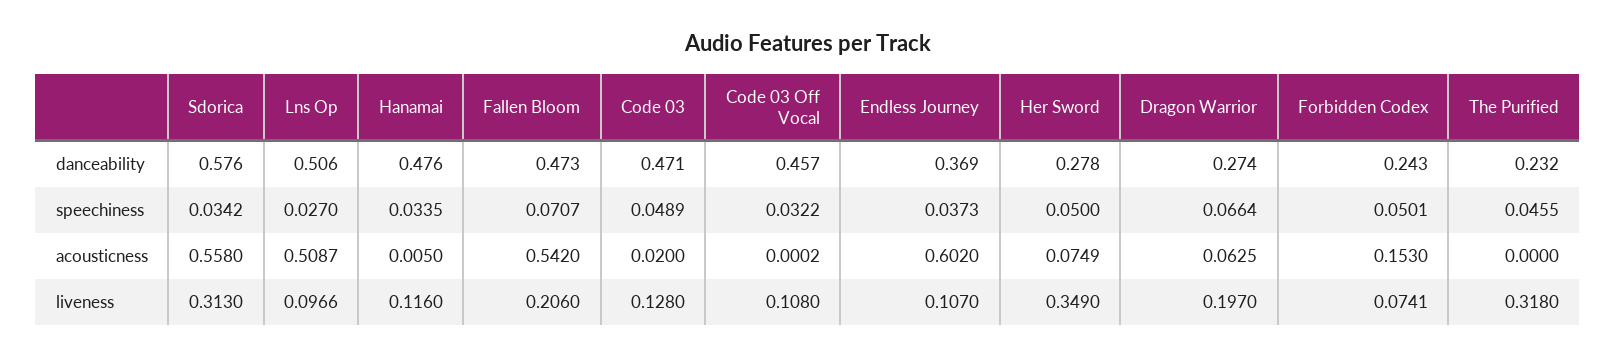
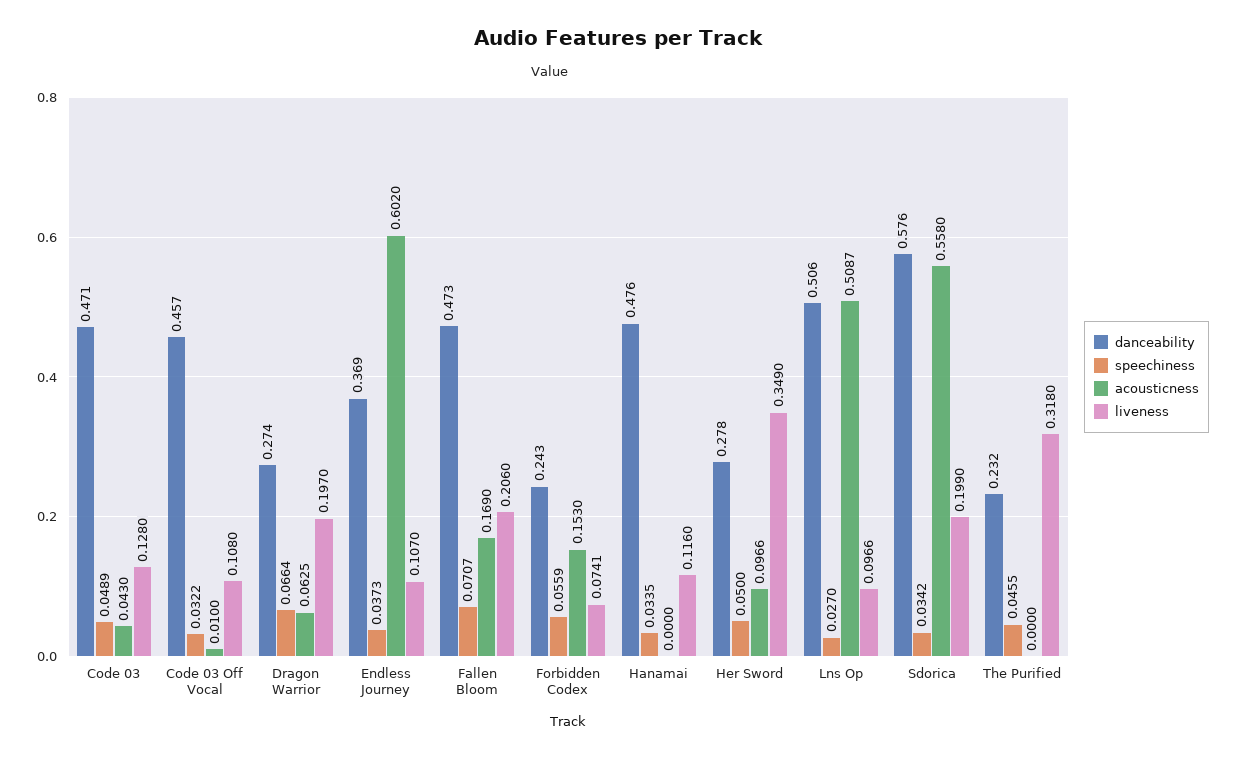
  {
    "danceability": {
      "Sdorica": 0.576,
      "Lns Op": 0.506,
      "Hanamai": 0.476,
      "Fallen Bloom": 0.473,
      "Code 03": 0.471,
      "Code 03 Off Vocal": 0.457,
      "Endless Journey": 0.369,
      "Her Sword": 0.278,
      "Dragon Warrior": 0.274,
      "Forbidden Codex": 0.243,
      "The Purified": 0.232
    },
    "speechiness": {
      "Sdorica": 0.0342,
      "Lns Op": 0.027,
      "Hanamai": 0.0335,
      "Fallen Bloom": 0.0707,
      "Code 03": 0.0489,
      "Code 03 Off Vocal": 0.0322,
      "Endless Journey": 0.0373,
      "Her Sword": 0.05,
      "Dragon Warrior": 0.0664,
-     "Forbidden Codex": 0.0501,
+     "Forbidden Codex": 0.0559,
      "The Purified": 0.0455
    },
    "acousticness": {
      "Sdorica": 0.558,
      "Lns Op": 0.5087,
-     "Hanamai": 0.005,
+     "Hanamai": 0,
-     "Fallen Bloom": 0.542,
+     "Fallen Bloom": 0.169,
-     "Code 03": 0.02,
+     "Code 03": 0.043,
-     "Code 03 Off Vocal": 0.0002,
+     "Code 03 Off Vocal": 0.01,
      "Endless Journey": 0.602,
-     "Her Sword": 0.0749,
+     "Her Sword": 0.0966,
      "Dragon Warrior": 0.0625,
      "Forbidden Codex": 0.153,
      "The Purified": 0
    },
    "liveness": {
-     "Sdorica": 0.313,
+     "Sdorica": 0.199,
      "Lns Op": 0.0966,
      "Hanamai": 0.116,
      "Fallen Bloom": 0.206,
      "Code 03": 0.128,
      "Code 03 Off Vocal": 0.108,
      "Endless Journey": 0.107,
      "Her Sword": 0.349,
      "Dragon Warrior": 0.197,
      "Forbidden Codex": 0.0741,
      "The Purified": 0.318
    }
  }

